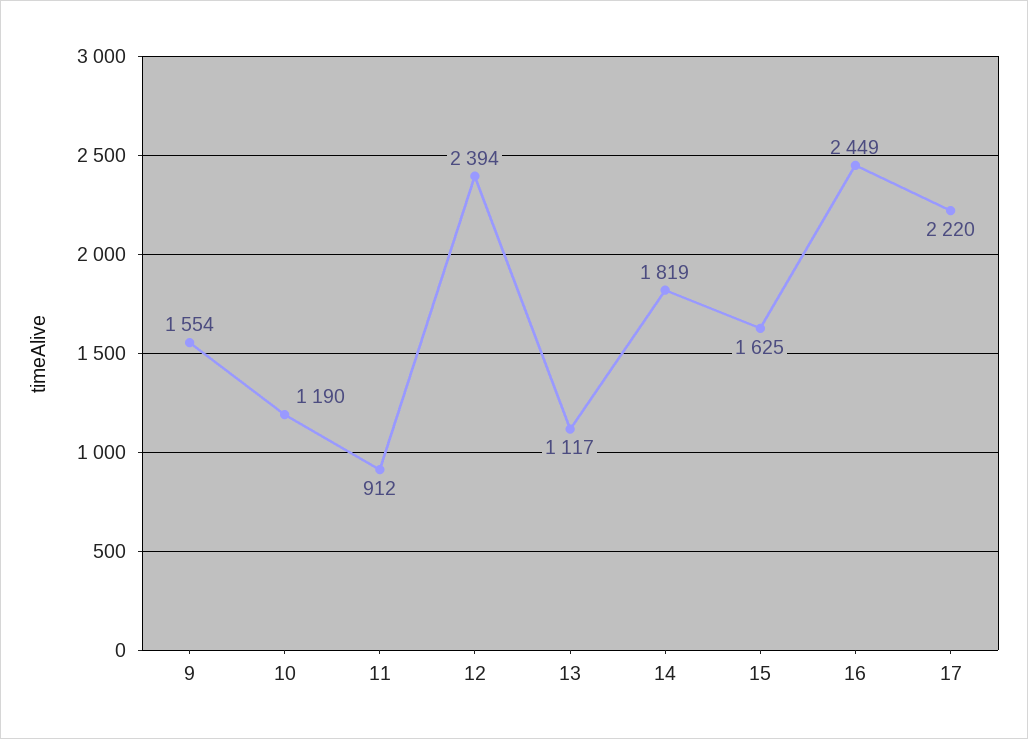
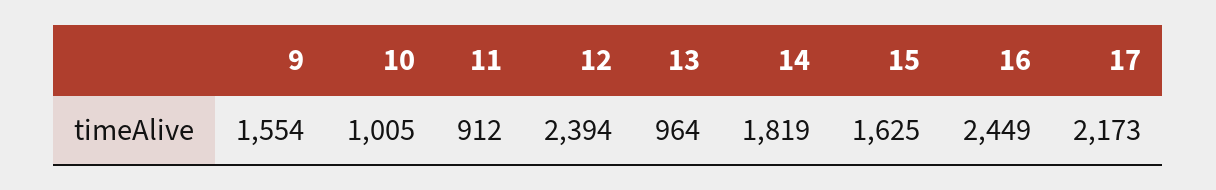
  {
    "9": 1554,
-   "10": 1190,
+   "10": 1005,
    "11": 912,
    "12": 2394,
-   "13": 1117,
+   "13": 964,
    "14": 1819,
    "15": 1625,
    "16": 2449,
-   "17": 2220
+   "17": 2173
  }

